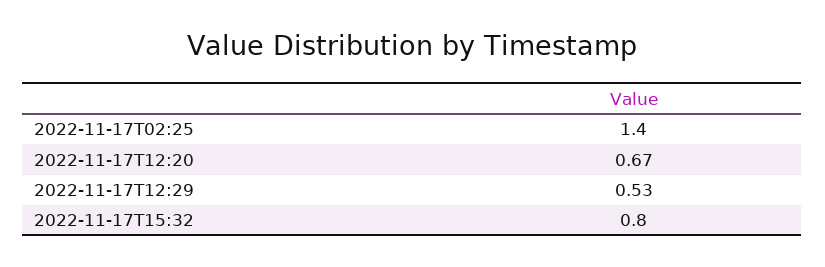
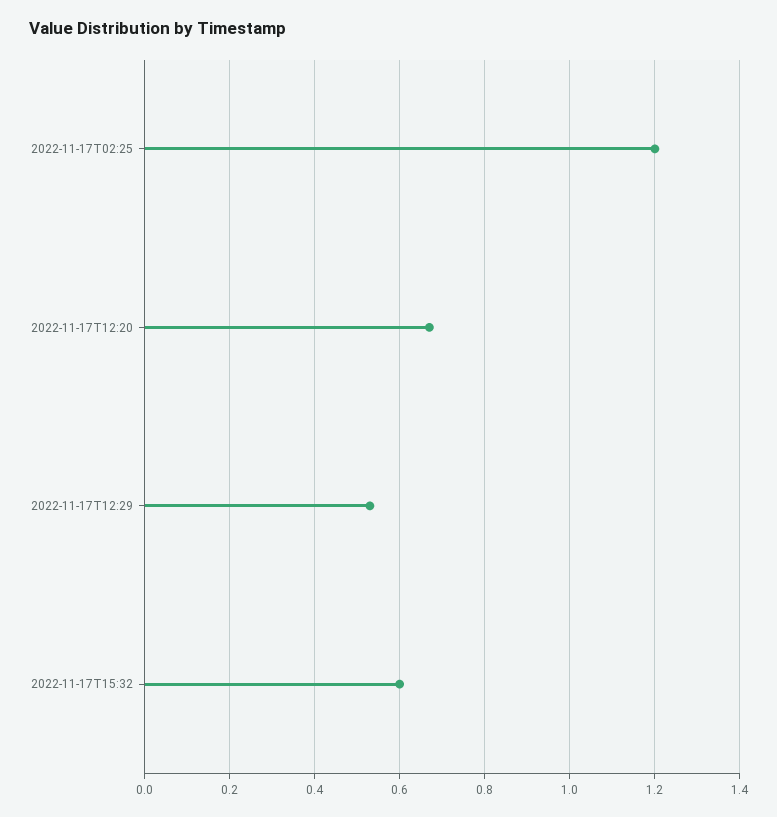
  {
-   "2022-11-17T02:25": 1.4,
+   "2022-11-17T02:25": 1.2,
    "2022-11-17T12:20": 0.67,
    "2022-11-17T12:29": 0.53,
-   "2022-11-17T15:32": 0.8
+   "2022-11-17T15:32": 0.6
  }

